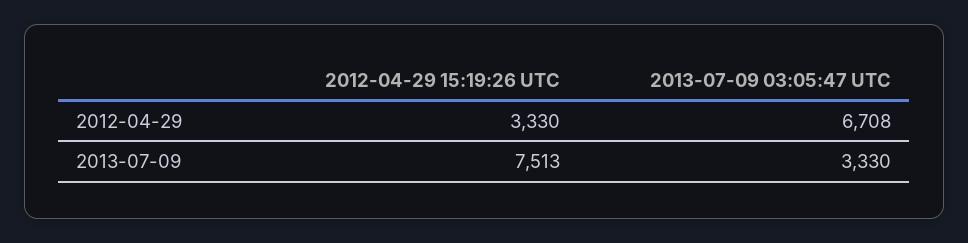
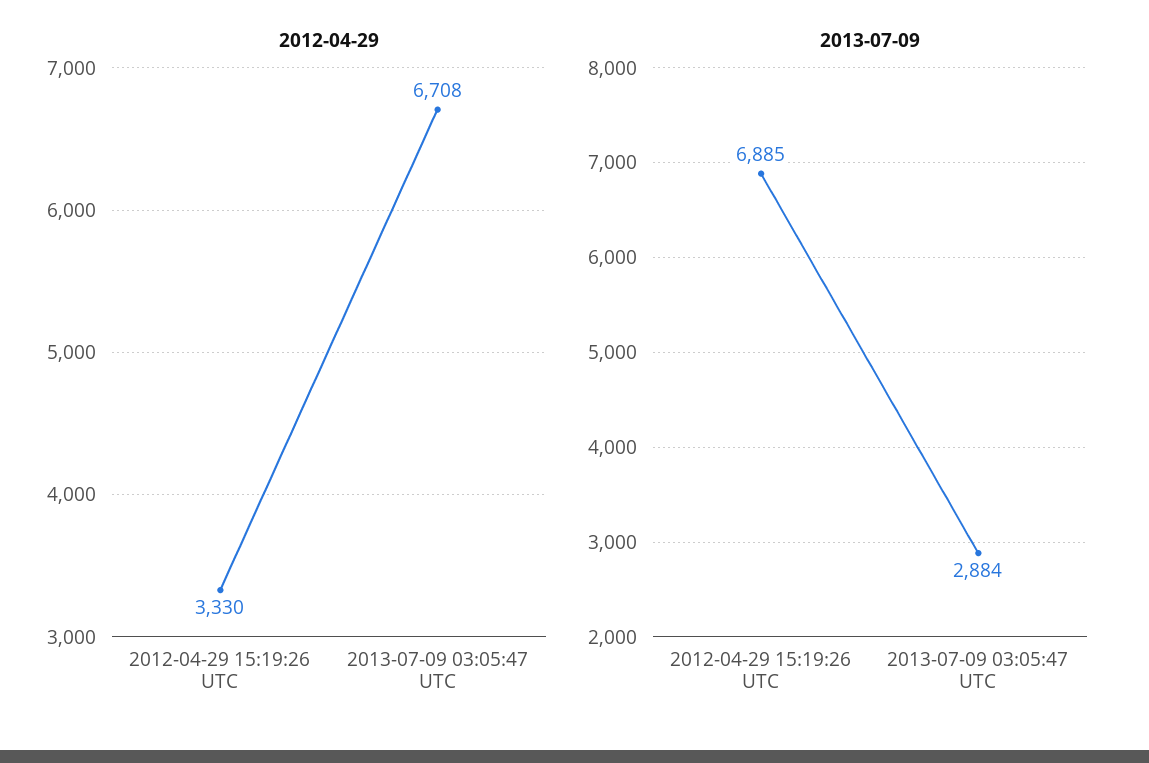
  {
    "2012-04-29": {
      "2012-04-29 15:19:26 UTC": 3330,
      "2013-07-09 03:05:47 UTC": 6708
    },
    "2013-07-09": {
-     "2012-04-29 15:19:26 UTC": 7513,
+     "2012-04-29 15:19:26 UTC": 6885,
-     "2013-07-09 03:05:47 UTC": 3330
+     "2013-07-09 03:05:47 UTC": 2884
    }
  }

